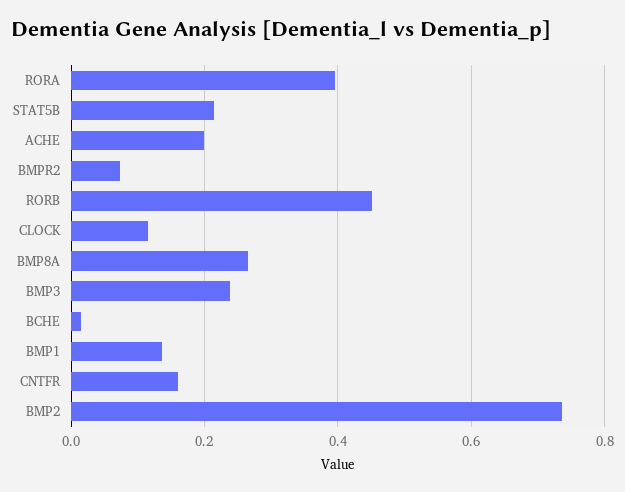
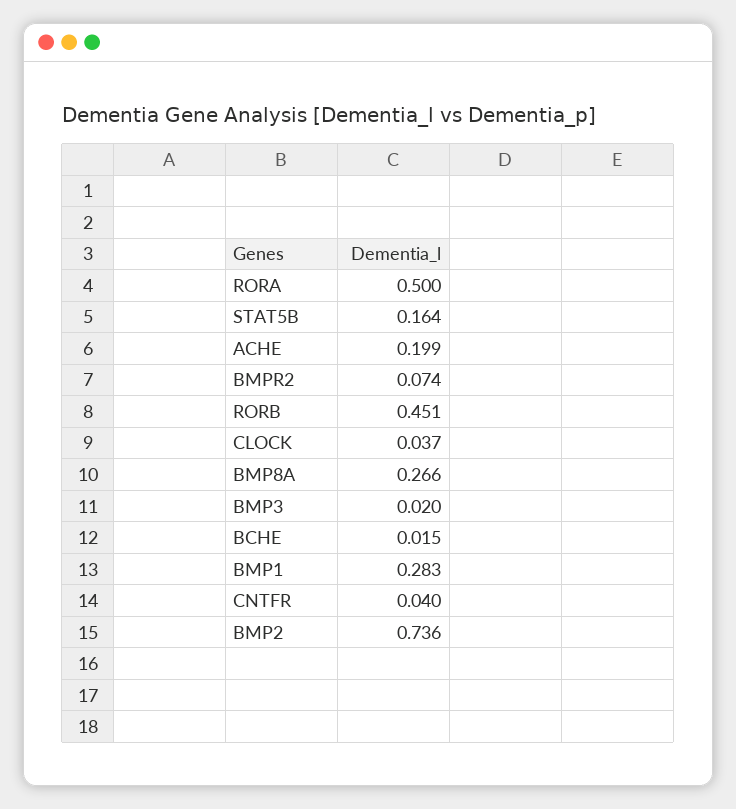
  {
-   "RORA": 0.4,
+   "RORA": 0.5,
-   "STAT5B": 0.22,
+   "STAT5B": 0.164,
    "ACHE": 0.199,
    "BMPR2": 0.074,
    "RORB": 0.451,
-   "CLOCK": 0.12,
+   "CLOCK": 0.037,
    "BMP8A": 0.266,
-   "BMP3": 0.24,
+   "BMP3": 0.02,
    "BCHE": 0.015,
-   "BMP1": 0.14,
+   "BMP1": 0.283,
-   "CNTFR": 0.16,
+   "CNTFR": 0.04,
    "BMP2": 0.736
  }

